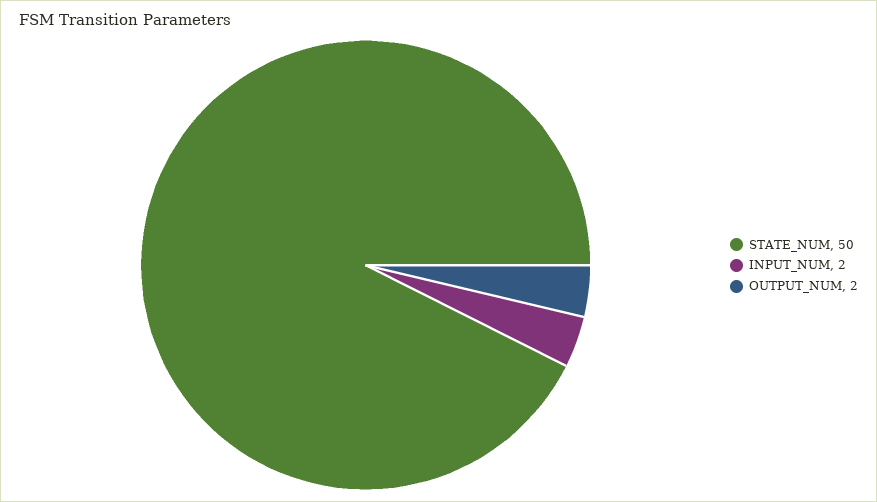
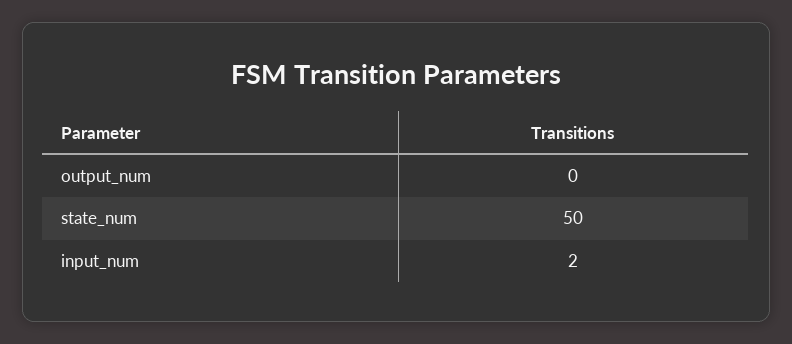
  {
    "STATE_NUM": 50,
    "INPUT_NUM": 2,
-   "OUTPUT_NUM": 2
+   "OUTPUT_NUM": 0
  }

